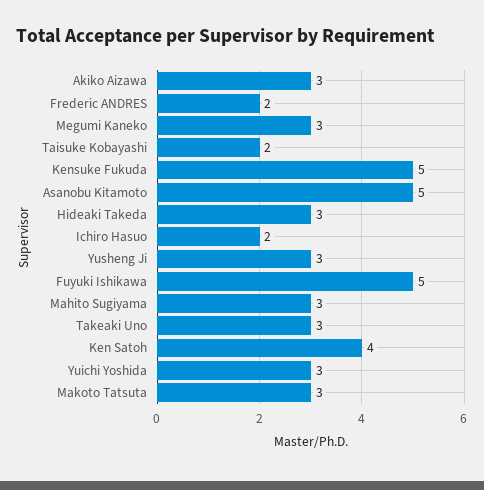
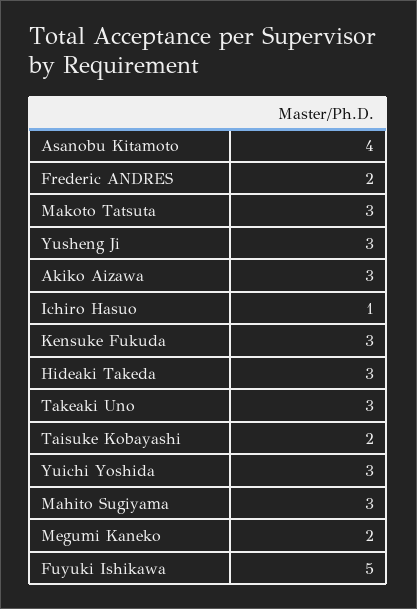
  {
    "Akiko Aizawa": 3,
    "Frederic ANDRES": 2,
-   "Megumi Kaneko": 3,
+   "Megumi Kaneko": 2,
    "Taisuke Kobayashi": 2,
-   "Kensuke Fukuda": 5,
+   "Kensuke Fukuda": 3,
-   "Asanobu Kitamoto": 5,
+   "Asanobu Kitamoto": 4,
    "Hideaki Takeda": 3,
-   "Ichiro Hasuo": 2,
+   "Ichiro Hasuo": 1,
    "Yusheng Ji": 3,
    "Fuyuki Ishikawa": 5,
    "Mahito Sugiyama": 3,
    "Takeaki Uno": 3,
-   "Ken Satoh": 4,
    "Yuichi Yoshida": 3,
    "Makoto Tatsuta": 3
  }

